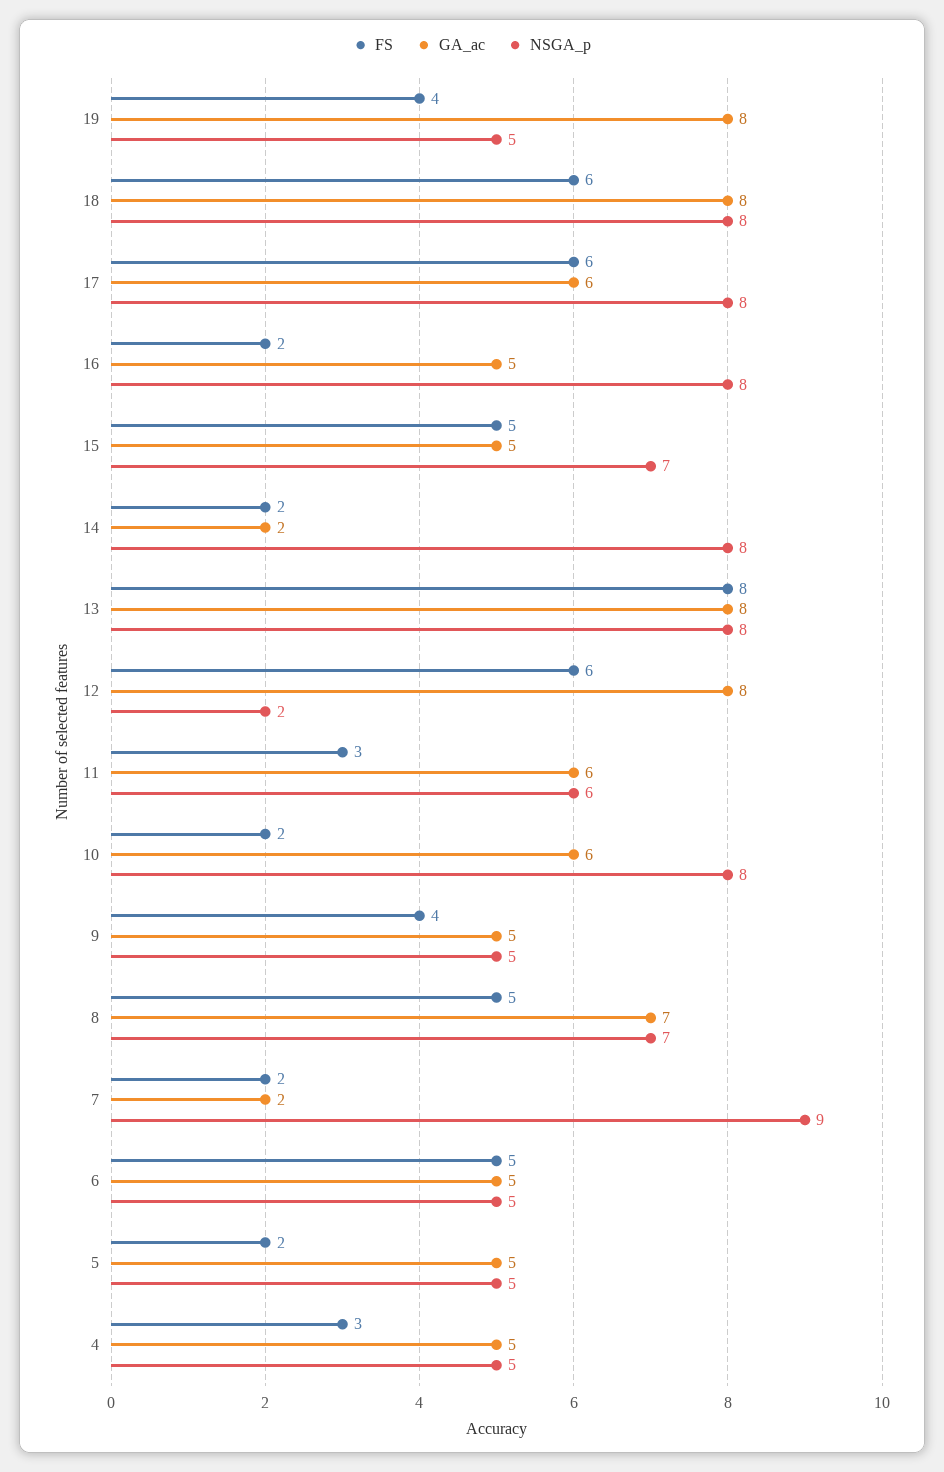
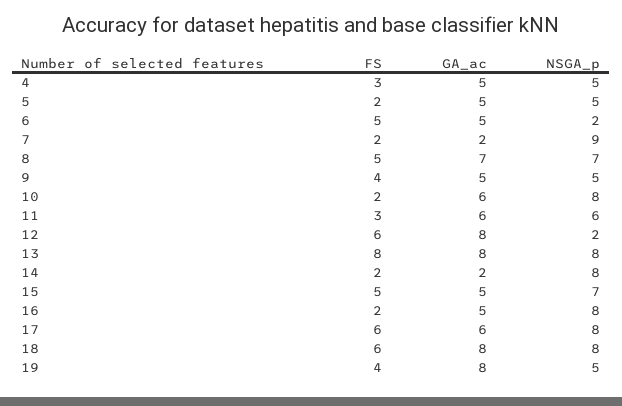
  {
    "FS": {
      "19": 4,
      "18": 6,
      "17": 6,
      "16": 2,
      "15": 5,
      "14": 2,
      "13": 8,
      "12": 6,
      "11": 3,
      "10": 2,
      "9": 4,
      "8": 5,
      "7": 2,
      "6": 5,
      "5": 2,
      "4": 3
    },
    "GA_ac": {
      "19": 8,
      "18": 8,
      "17": 6,
      "16": 5,
      "15": 5,
      "14": 2,
      "13": 8,
      "12": 8,
      "11": 6,
      "10": 6,
      "9": 5,
      "8": 7,
      "7": 2,
      "6": 5,
      "5": 5,
      "4": 5
    },
    "NSGA_p": {
      "19": 5,
      "18": 8,
      "17": 8,
      "16": 8,
      "15": 7,
      "14": 8,
      "13": 8,
      "12": 2,
      "11": 6,
      "10": 8,
      "9": 5,
      "8": 7,
      "7": 9,
-     "6": 5,
+     "6": 2,
      "5": 5,
      "4": 5
    }
  }

